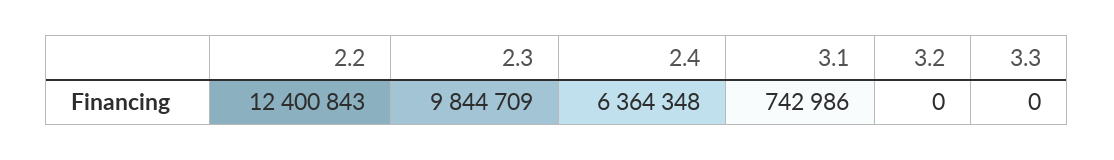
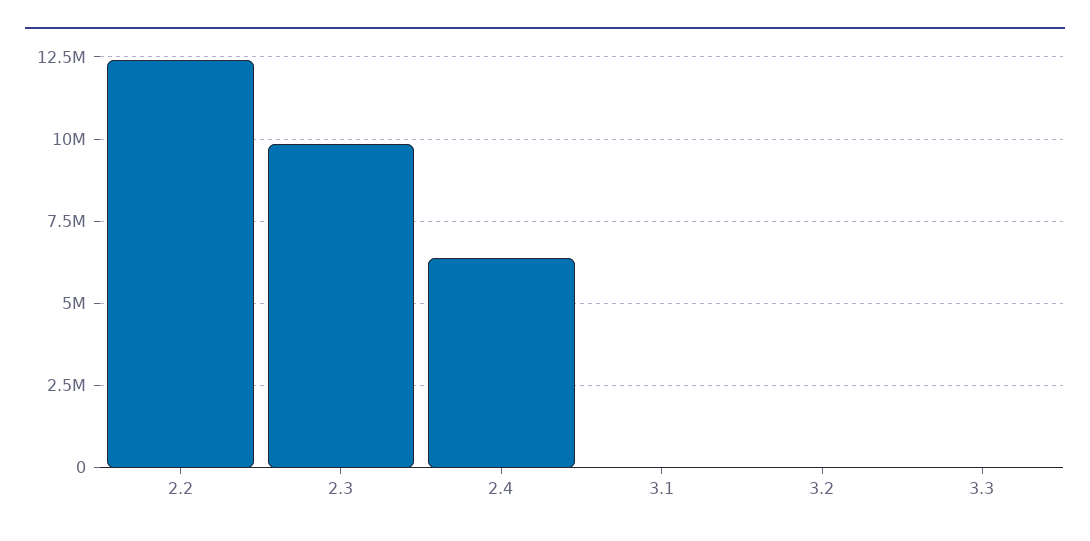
  {
    "2.2": 12400843,
    "2.3": 9844709,
    "2.4": 6364348,
-   "3.1": 742986,
+   "3.1": 0,
    "3.2": 0,
    "3.3": 0
  }

